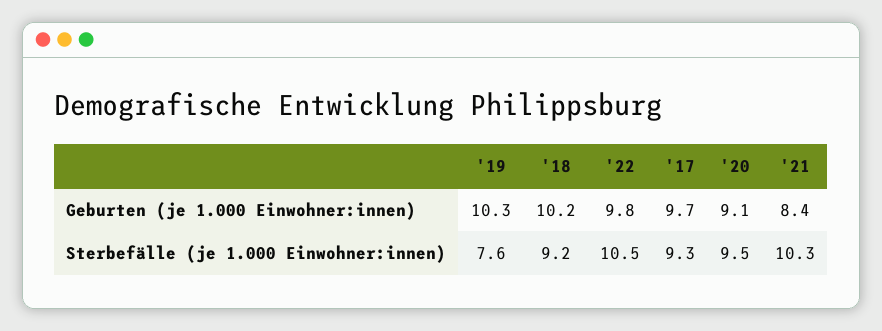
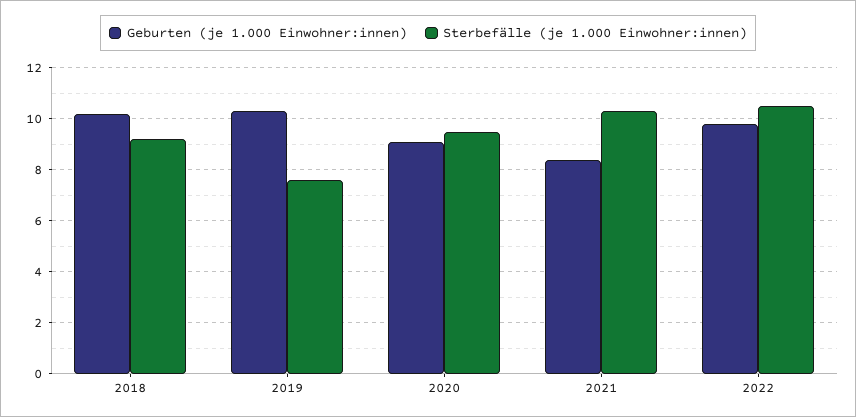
  {
    "Geburten (je 1.000 Einwohner:innen)": {
      "'19": 10.3,
      "'18": 10.2,
      "'22": 9.8,
-     "'17": 9.7,
      "'20": 9.1,
      "'21": 8.4
    },
    "Sterbefälle (je 1.000 Einwohner:innen)": {
      "'19": 7.6,
      "'18": 9.2,
      "'22": 10.5,
-     "'17": 9.3,
      "'20": 9.5,
      "'21": 10.3
    }
  }

